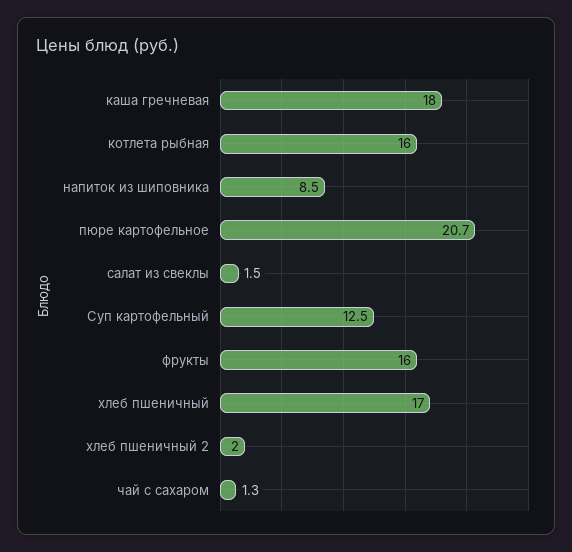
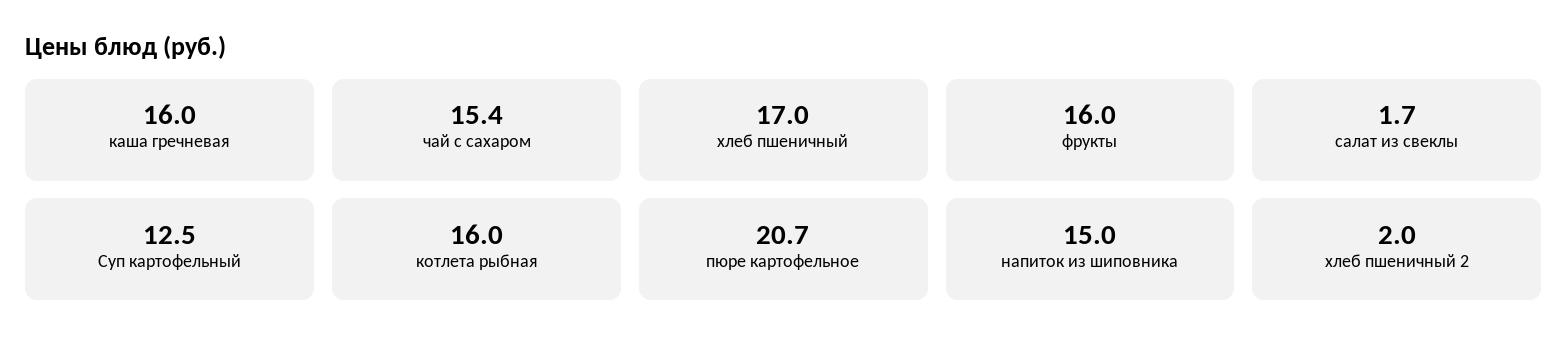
  {
-   "каша гречневая": 18,
+   "каша гречневая": 16,
    "котлета рыбная": 16,
-   "напиток из шиповника": 8.5,
+   "напиток из шиповника": 15,
    "пюре картофельное": 20.7,
-   "салат из свеклы": 1.5,
+   "салат из свеклы": 1.7,
    "Суп картофельный": 12.5,
    "фрукты": 16,
    "хлеб пшеничный": 17,
    "хлеб пшеничный 2": 2,
-   "чай с сахаром": 1.3
+   "чай с сахаром": 15.4
  }

